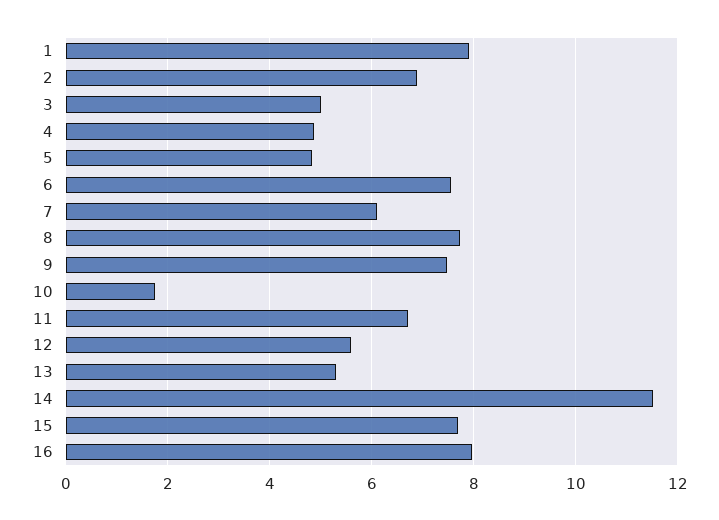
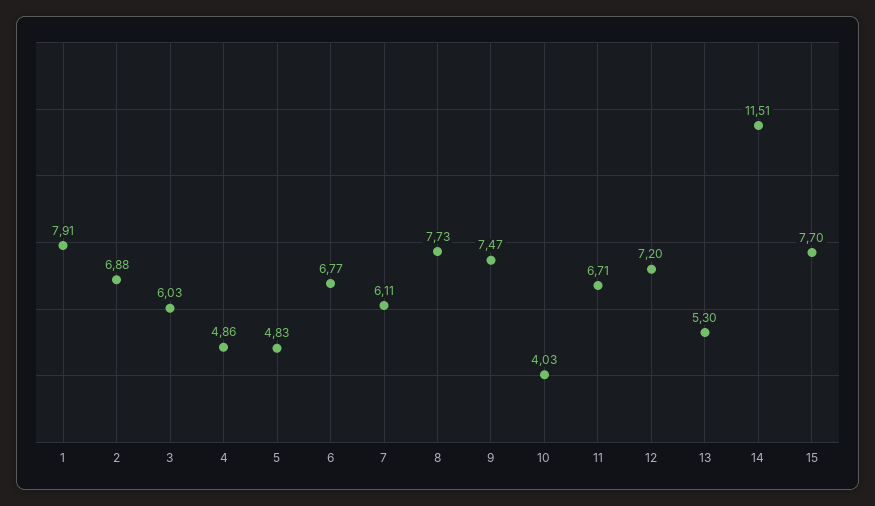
  {
    "1": 7.91,
    "2": 6.88,
-   "3": 5,
+   "3": 6.03,
    "4": 4.86,
    "5": 4.83,
-   "6": 7.6,
+   "6": 6.77,
    "7": 6.11,
    "8": 7.73,
    "9": 7.47,
-   "10": 1.8,
+   "10": 4.03,
    "11": 6.71,
-   "12": 5.6,
+   "12": 7.2,
    "13": 5.3,
    "14": 11.51,
-   "15": 7.7,
+   "15": 7.7
-   "16": 8
  }

